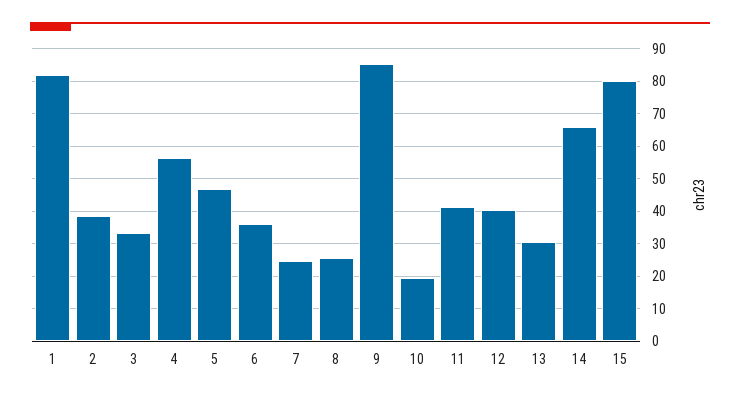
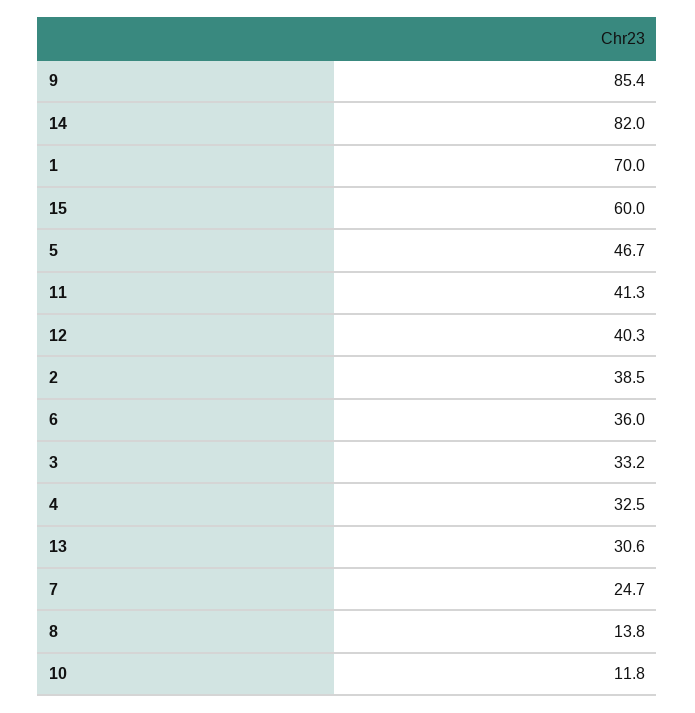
  {
-   "1": 82,
+   "1": 70,
    "2": 38.5,
    "3": 33.2,
-   "4": 56,
+   "4": 32.5,
    "5": 46.7,
    "6": 36,
    "7": 24.7,
-   "8": 26,
+   "8": 13.8,
    "9": 85.4,
-   "10": 20,
+   "10": 11.8,
    "11": 41.3,
    "12": 40.3,
    "13": 30.6,
-   "14": 66,
+   "14": 82,
-   "15": 80
+   "15": 60
  }

